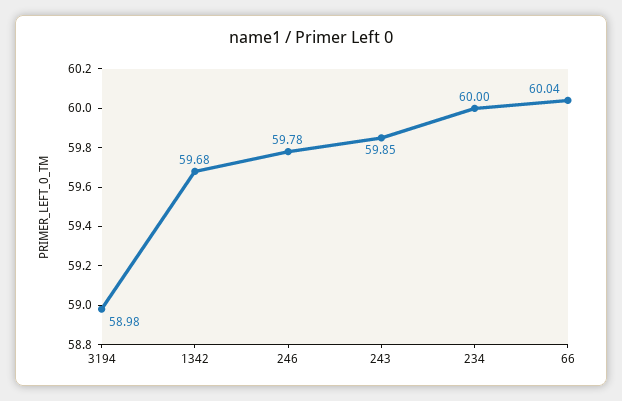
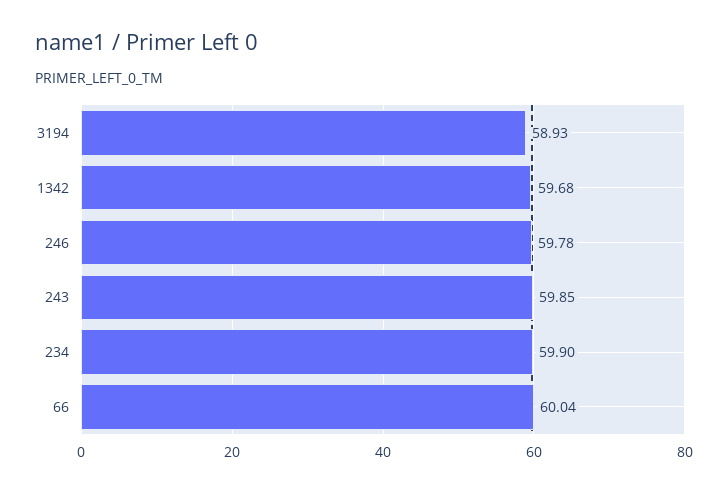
  {
-   "3194": 58.98,
+   "3194": 58.93,
    "1342": 59.68,
    "246": 59.78,
    "243": 59.85,
-   "234": 60,
+   "234": 59.9,
    "66": 60.04
  }

